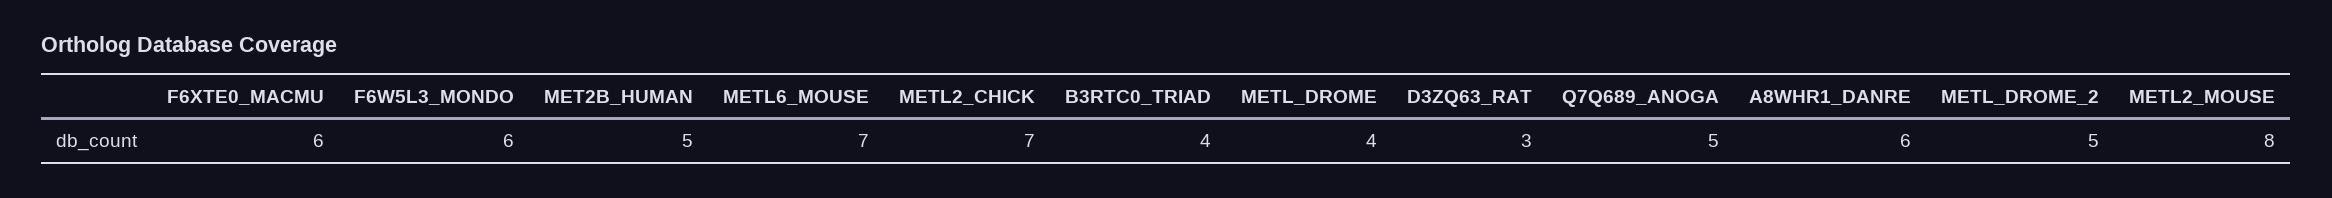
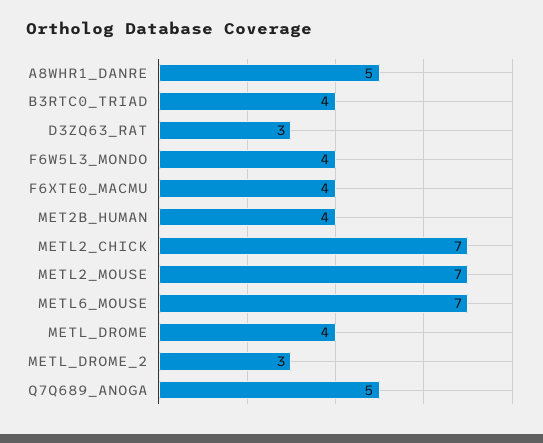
  {
-   "F6XTE0_MACMU": 6,
+   "F6XTE0_MACMU": 4,
-   "F6W5L3_MONDO": 6,
+   "F6W5L3_MONDO": 4,
-   "MET2B_HUMAN": 5,
+   "MET2B_HUMAN": 4,
    "METL6_MOUSE": 7,
    "METL2_CHICK": 7,
    "B3RTC0_TRIAD": 4,
    "METL_DROME": 4,
    "D3ZQ63_RAT": 3,
    "Q7Q689_ANOGA": 5,
-   "A8WHR1_DANRE": 6,
+   "A8WHR1_DANRE": 5,
-   "METL_DROME_2": 5,
+   "METL_DROME_2": 3,
-   "METL2_MOUSE": 8
+   "METL2_MOUSE": 7
  }

